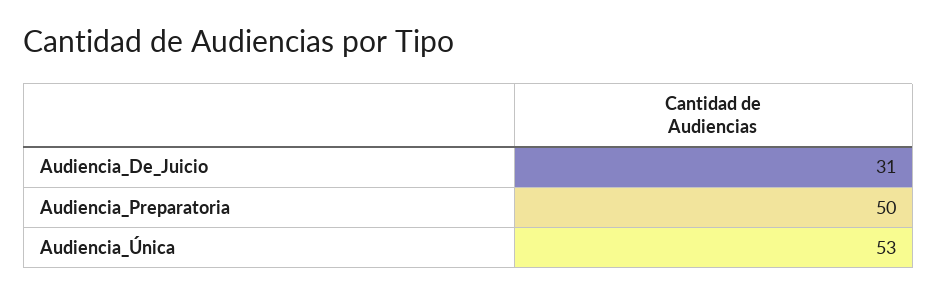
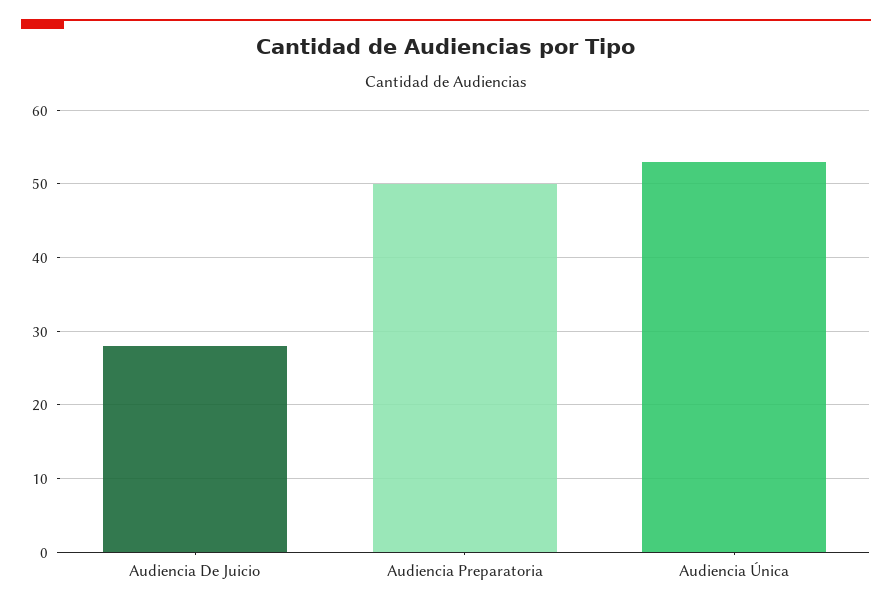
  {
-   "Audiencia_De_Juicio": 31,
+   "Audiencia_De_Juicio": 28,
    "Audiencia_Preparatoria": 50,
    "Audiencia_Única": 53
  }

